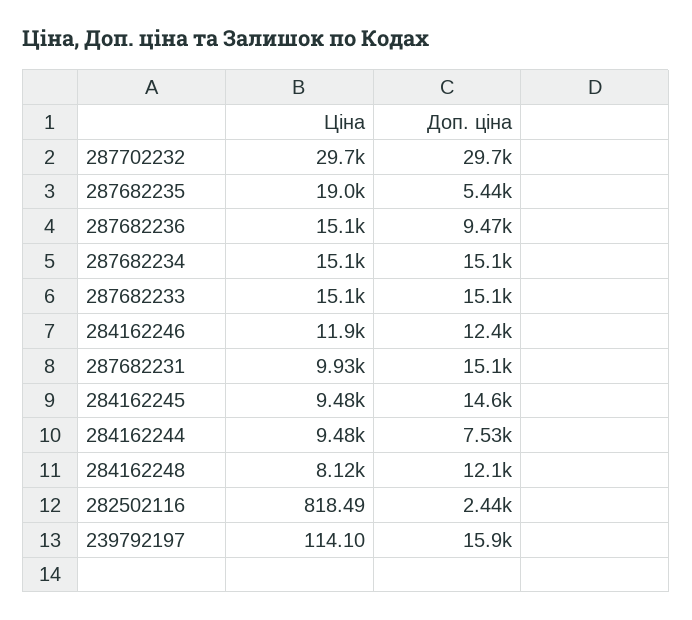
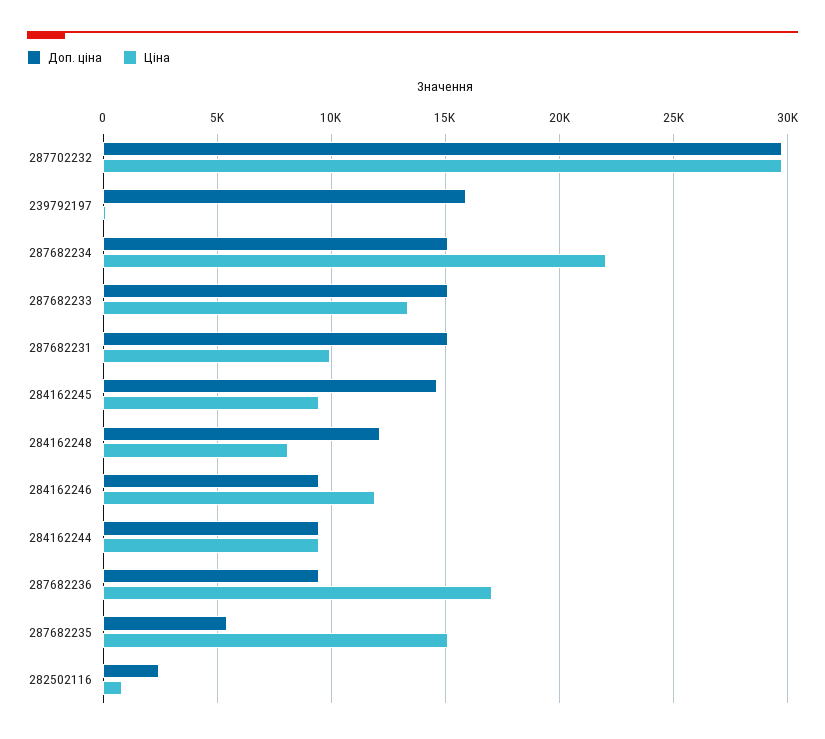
  {
    "Ціна": {
      "287702232": 29700,
-     "287682235": 19000,
+     "287682235": 15000,
-     "287682236": 15100,
+     "287682236": 17000,
-     "287682234": 15100,
+     "287682234": 22000,
-     "287682233": 15100,
+     "287682233": 13500,
      "284162246": 11900,
      "287682231": 9930,
      "284162245": 9480,
      "284162244": 9480,
      "284162248": 8120,
      "282502116": 818.49,
      "239792197": 114.1
    },
    "Доп. ціна": {
      "287702232": 29700,
      "287682235": 5440,
      "287682236": 9470,
      "287682234": 15100,
      "287682233": 15100,
-     "284162246": 12400,
+     "284162246": 9500,
      "287682231": 15100,
      "284162245": 14600,
-     "284162244": 7530,
+     "284162244": 9500,
      "284162248": 12100,
      "282502116": 2440,
      "239792197": 15900
    }
  }

